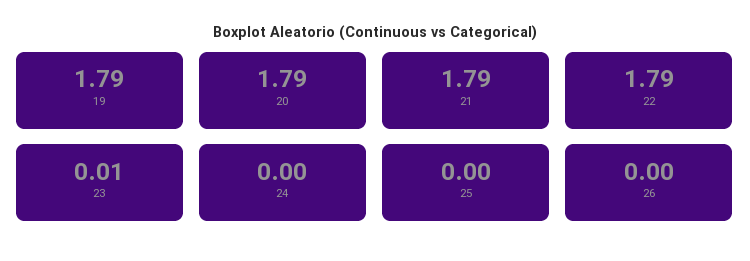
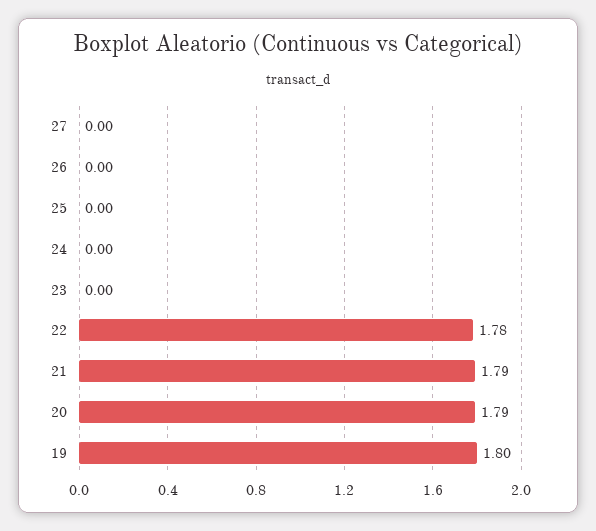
  {
-   "19": 1.79,
+   "19": 1.8,
    "20": 1.79,
    "21": 1.79,
-   "22": 1.79,
+   "22": 1.78,
-   "23": 0.01,
+   "23": 0,
    "24": 0,
    "25": 0,
-   "26": 0
+   "26": 0,
+   "27": 0
  }

